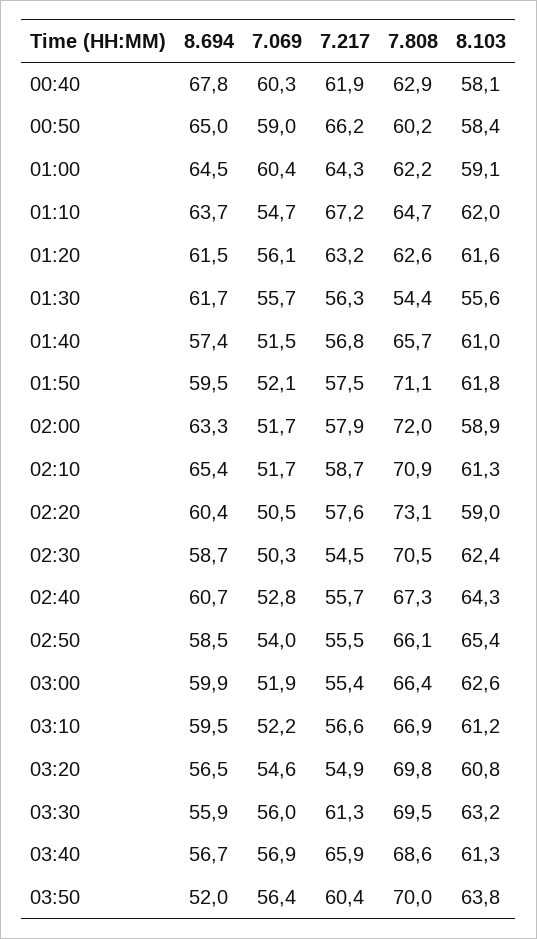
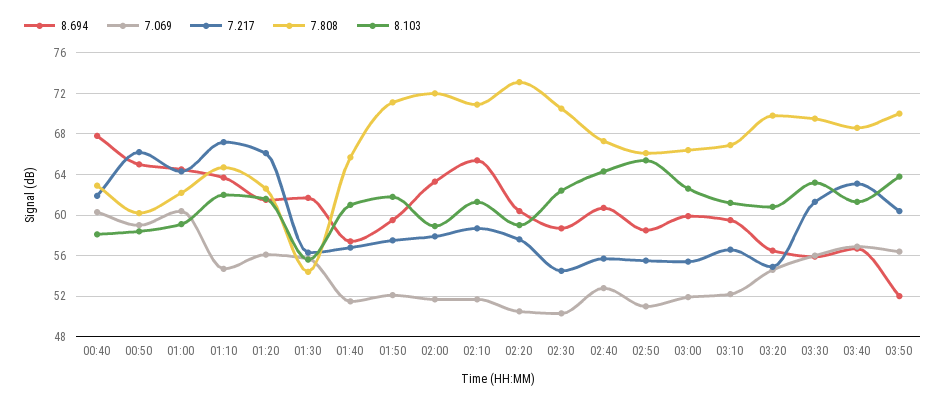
  {
    "8.694": {
      "00:40": 67.8,
      "00:50": 65,
      "01:00": 64.5,
      "01:10": 63.7,
      "01:20": 61.5,
      "01:30": 61.7,
      "01:40": 57.4,
      "01:50": 59.5,
      "02:00": 63.3,
      "02:10": 65.4,
      "02:20": 60.4,
      "02:30": 58.7,
      "02:40": 60.7,
      "02:50": 58.5,
      "03:00": 59.9,
      "03:10": 59.5,
      "03:20": 56.5,
      "03:30": 55.9,
      "03:40": 56.7,
      "03:50": 52
    },
    "7.069": {
      "00:40": 60.3,
      "00:50": 59,
      "01:00": 60.4,
      "01:10": 54.7,
      "01:20": 56.1,
      "01:30": 55.7,
      "01:40": 51.5,
      "01:50": 52.1,
      "02:00": 51.7,
      "02:10": 51.7,
      "02:20": 50.5,
      "02:30": 50.3,
      "02:40": 52.8,
-     "02:50": 54,
+     "02:50": 51,
      "03:00": 51.9,
      "03:10": 52.2,
      "03:20": 54.6,
      "03:30": 56,
      "03:40": 56.9,
      "03:50": 56.4
    },
    "7.217": {
      "00:40": 61.9,
      "00:50": 66.2,
      "01:00": 64.3,
      "01:10": 67.2,
-     "01:20": 63.2,
+     "01:20": 66,
      "01:30": 56.3,
      "01:40": 56.8,
      "01:50": 57.5,
      "02:00": 57.9,
      "02:10": 58.7,
      "02:20": 57.6,
      "02:30": 54.5,
      "02:40": 55.7,
      "02:50": 55.5,
      "03:00": 55.4,
      "03:10": 56.6,
      "03:20": 54.9,
      "03:30": 61.3,
-     "03:40": 65.9,
+     "03:40": 63,
      "03:50": 60.4
    },
    "7.808": {
      "00:40": 62.9,
      "00:50": 60.2,
      "01:00": 62.2,
      "01:10": 64.7,
      "01:20": 62.6,
      "01:30": 54.4,
      "01:40": 65.7,
      "01:50": 71.1,
      "02:00": 72,
      "02:10": 70.9,
      "02:20": 73.1,
      "02:30": 70.5,
      "02:40": 67.3,
      "02:50": 66.1,
      "03:00": 66.4,
      "03:10": 66.9,
      "03:20": 69.8,
      "03:30": 69.5,
      "03:40": 68.6,
      "03:50": 70
    },
    "8.103": {
      "00:40": 58.1,
      "00:50": 58.4,
      "01:00": 59.1,
      "01:10": 62,
      "01:20": 61.6,
      "01:30": 55.6,
      "01:40": 61,
      "01:50": 61.8,
      "02:00": 58.9,
      "02:10": 61.3,
      "02:20": 59,
      "02:30": 62.4,
      "02:40": 64.3,
      "02:50": 65.4,
      "03:00": 62.6,
      "03:10": 61.2,
      "03:20": 60.8,
      "03:30": 63.2,
      "03:40": 61.3,
      "03:50": 63.8
    }
  }

